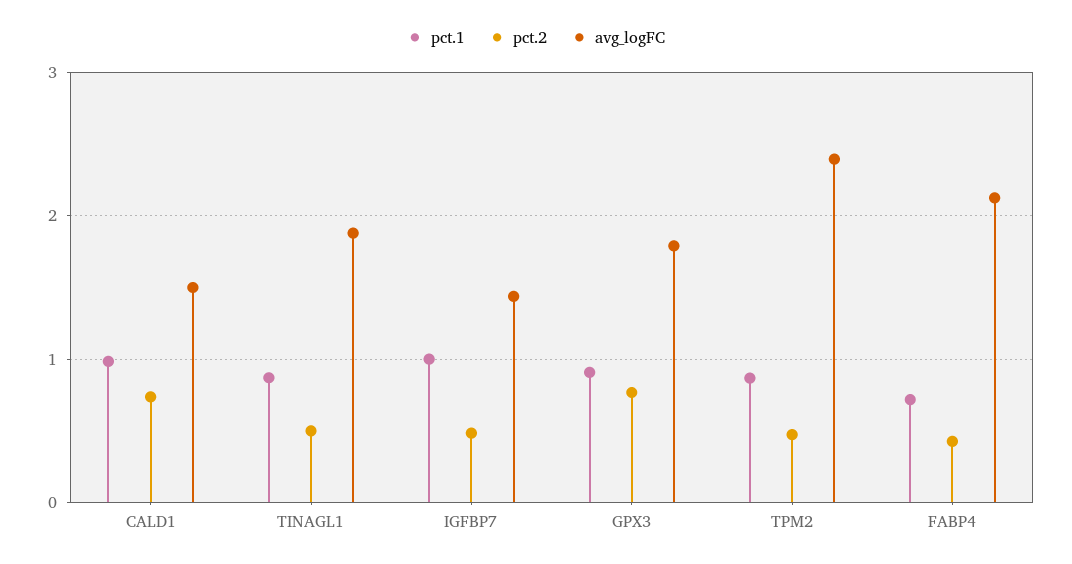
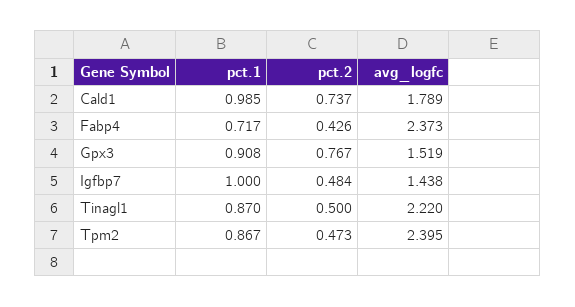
  {
    "pct.1": {
      "CALD1": 0.985,
      "TINAGL1": 0.87,
      "IGFBP7": 1,
      "GPX3": 0.908,
      "TPM2": 0.867,
      "FABP4": 0.717
    },
    "pct.2": {
      "CALD1": 0.737,
      "TINAGL1": 0.5,
      "IGFBP7": 0.484,
      "GPX3": 0.767,
      "TPM2": 0.473,
      "FABP4": 0.426
    },
    "avg_logFC": {
-     "CALD1": 1.5,
+     "CALD1": 1.789,
-     "TINAGL1": 1.9,
+     "TINAGL1": 2.22,
      "IGFBP7": 1.438,
-     "GPX3": 1.8,
+     "GPX3": 1.519,
      "TPM2": 2.395,
-     "FABP4": 2.1
+     "FABP4": 2.373
    }
  }

